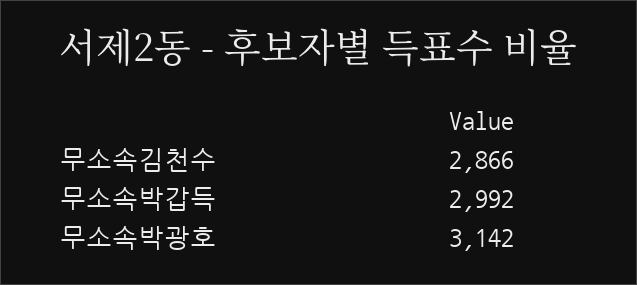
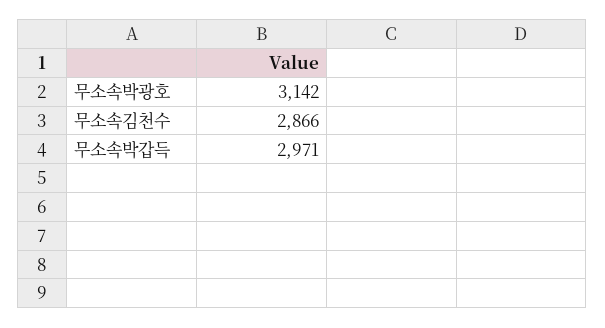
  {
    "무소속김천수": 2866,
-   "무소속박갑득": 2992,
+   "무소속박갑득": 2971,
    "무소속박광호": 3142
  }

